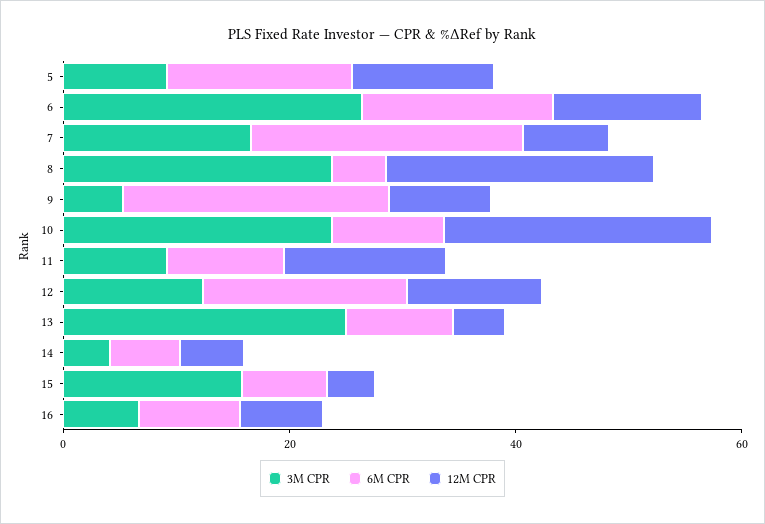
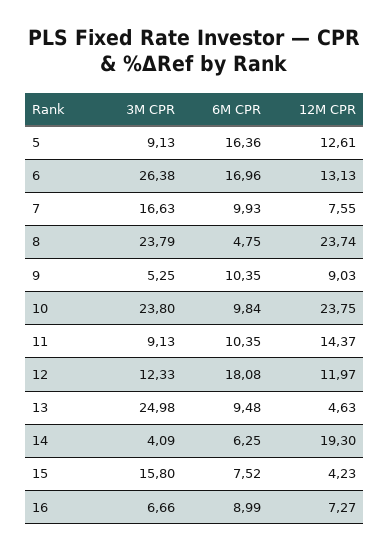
  {
    "3M CPR": {
      "5": 9.13,
      "6": 26.38,
      "7": 16.63,
      "8": 23.79,
      "9": 5.25,
      "10": 23.8,
      "11": 9.13,
      "12": 12.33,
      "13": 24.98,
      "14": 4.09,
      "15": 15.8,
      "16": 6.66
    },
    "6M CPR": {
      "5": 16.36,
      "6": 16.96,
-     "7": 25,
+     "7": 9.93,
      "8": 4.75,
-     "9": 25,
+     "9": 10.35,
      "10": 9.84,
      "11": 10.35,
      "12": 18.08,
      "13": 9.48,
      "14": 6.25,
      "15": 7.52,
      "16": 8.99
    },
    "12M CPR": {
      "5": 12.61,
      "6": 13.13,
      "7": 7.55,
      "8": 23.74,
      "9": 9.03,
      "10": 23.75,
      "11": 14.37,
      "12": 11.97,
      "13": 4.63,
-     "14": 5,
+     "14": 19.3,
      "15": 4.23,
      "16": 7.27
    }
  }

